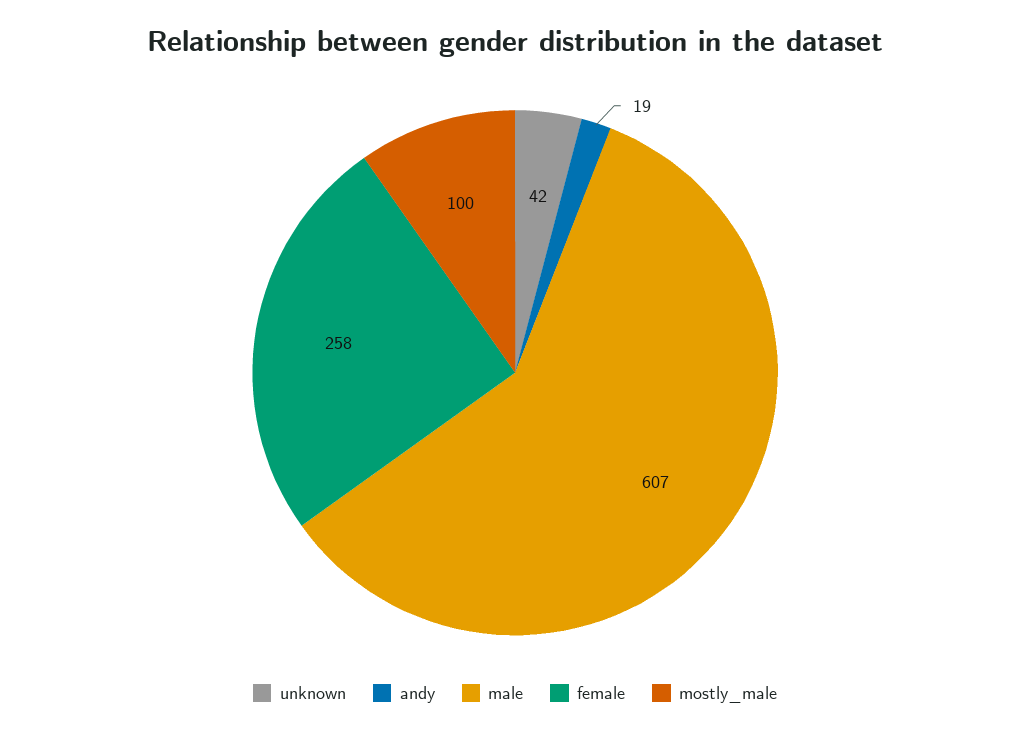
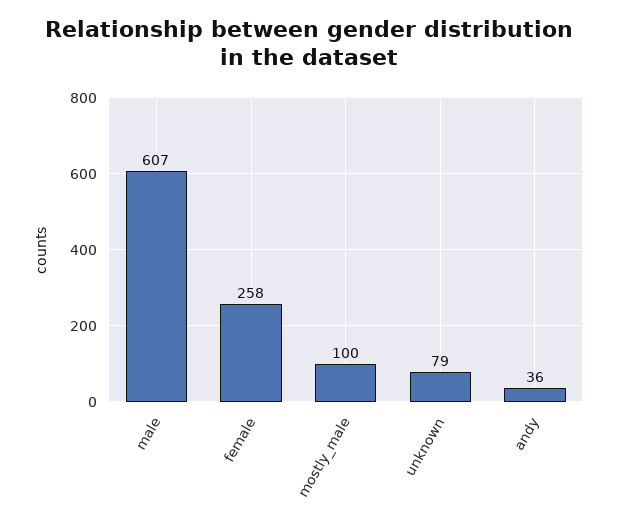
  {
-   "unknown": 42,
+   "unknown": 79,
-   "andy": 19,
+   "andy": 36,
    "male": 607,
    "female": 258,
    "mostly_male": 100
  }

